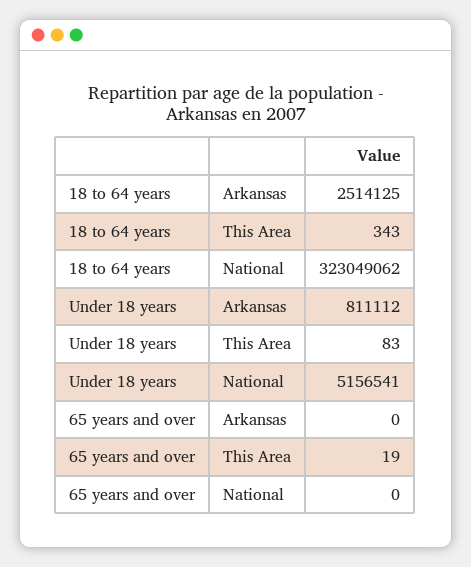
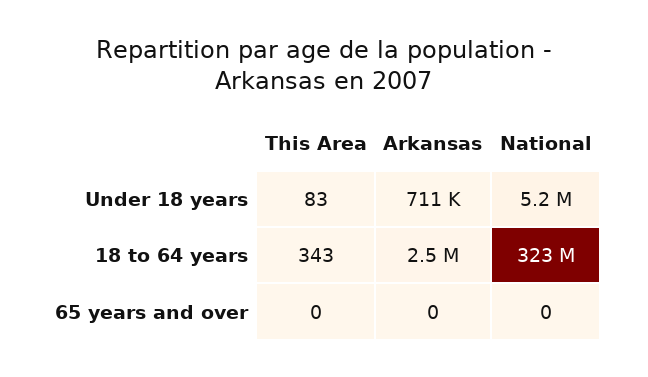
  {
    "18 to 64 years": {
      "Arkansas": 2514125,
      "This Area": 343,
      "National": 323049062
    },
    "Under 18 years": {
-     "Arkansas": 811112,
+     "Arkansas": 711000,
      "This Area": 83,
      "National": 5156541
    },
    "65 years and over": {
      "Arkansas": 0,
-     "This Area": 19,
+     "This Area": 0,
      "National": 0
    }
  }

